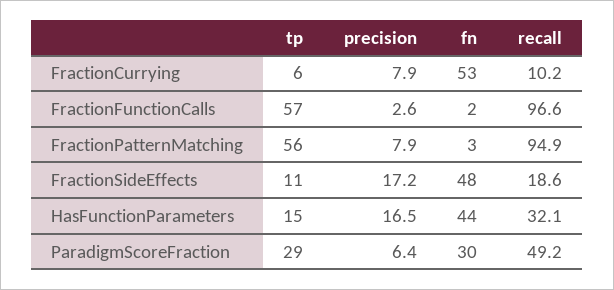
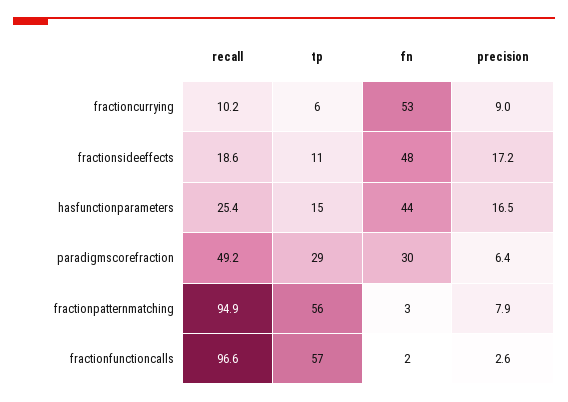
  {
    "tp": {
      "FractionCurrying": 6,
      "FractionFunctionCalls": 57,
      "FractionPatternMatching": 56,
      "FractionSideEffects": 11,
      "HasFunctionParameters": 15,
      "ParadigmScoreFraction": 29
    },
    "precision": {
-     "FractionCurrying": 7.9,
+     "FractionCurrying": 9,
      "FractionFunctionCalls": 2.6,
      "FractionPatternMatching": 7.9,
      "FractionSideEffects": 17.2,
      "HasFunctionParameters": 16.5,
      "ParadigmScoreFraction": 6.4
    },
    "fn": {
      "FractionCurrying": 53,
      "FractionFunctionCalls": 2,
      "FractionPatternMatching": 3,
      "FractionSideEffects": 48,
      "HasFunctionParameters": 44,
      "ParadigmScoreFraction": 30
    },
    "recall": {
      "FractionCurrying": 10.2,
      "FractionFunctionCalls": 96.6,
      "FractionPatternMatching": 94.9,
      "FractionSideEffects": 18.6,
-     "HasFunctionParameters": 32.1,
+     "HasFunctionParameters": 25.4,
      "ParadigmScoreFraction": 49.2
    }
  }

